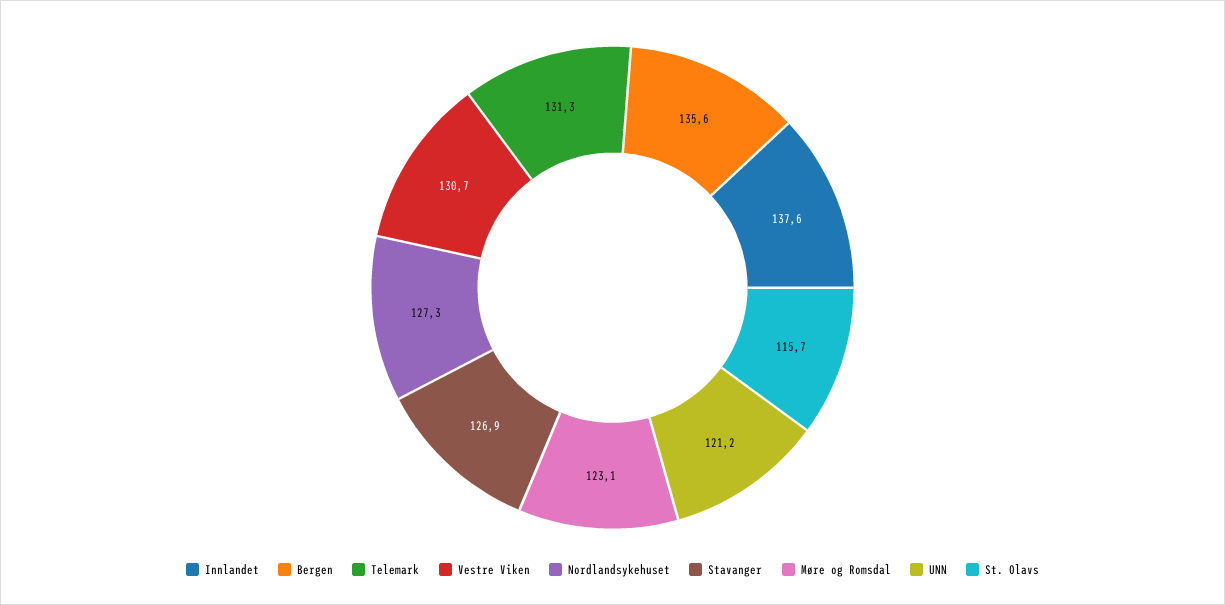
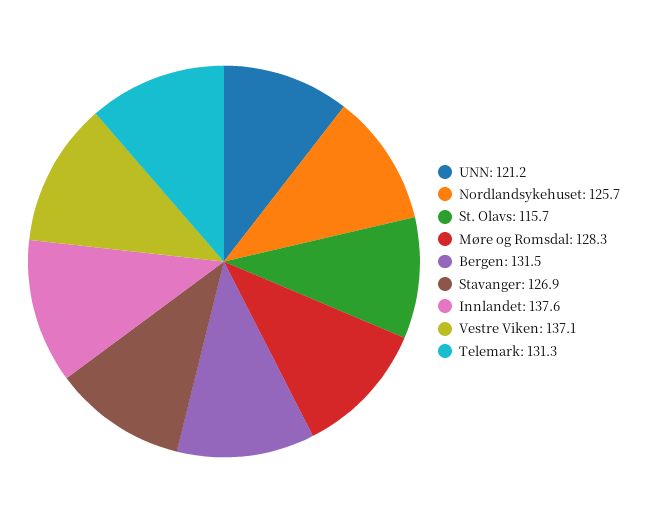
  {
    "Innlandet": 137.6,
-   "Bergen": 135.6,
+   "Bergen": 131.5,
    "Telemark": 131.3,
-   "Vestre Viken": 130.7,
+   "Vestre Viken": 137.1,
-   "Nordlandsykehuset": 127.3,
+   "Nordlandsykehuset": 125.7,
    "Stavanger": 126.9,
-   "Møre og Romsdal": 123.1,
+   "Møre og Romsdal": 128.3,
    "UNN": 121.2,
    "St. Olavs": 115.7
  }

